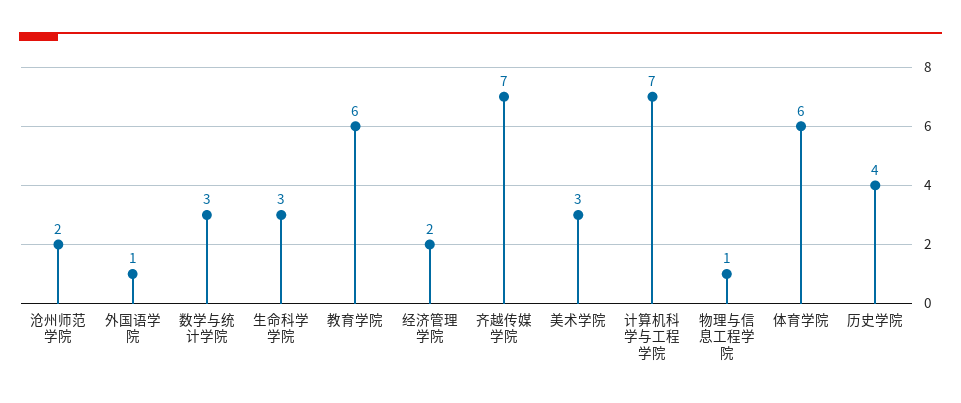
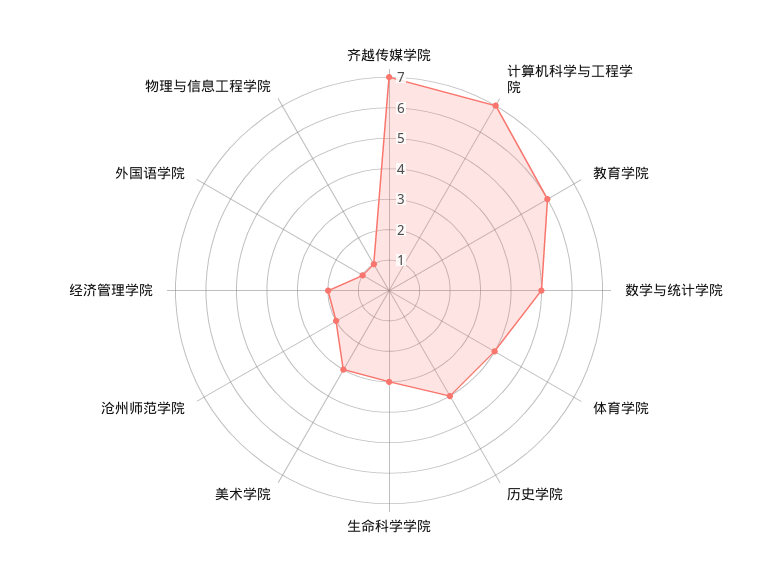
  {
    "沧州师范学院": 2,
    "外国语学院": 1,
-   "数学与统计学院": 3,
+   "数学与统计学院": 5,
    "生命科学学院": 3,
    "教育学院": 6,
    "经济管理学院": 2,
    "齐越传媒学院": 7,
    "美术学院": 3,
    "计算机科学与工程学院": 7,
    "物理与信息工程学院": 1,
-   "体育学院": 6,
+   "体育学院": 4,
    "历史学院": 4
  }

